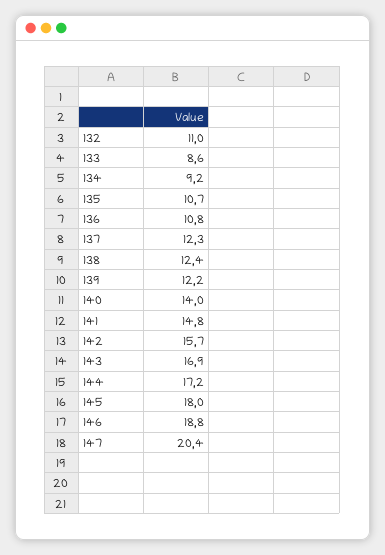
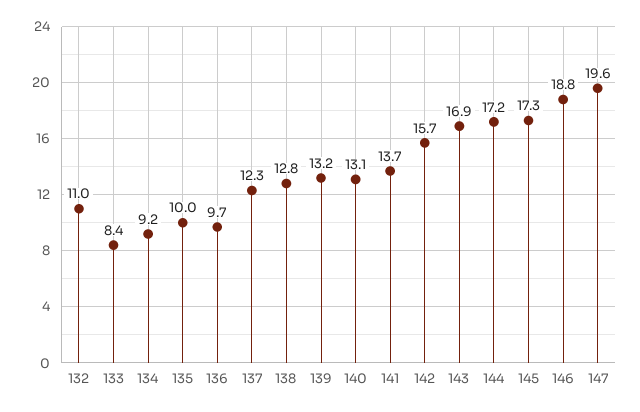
  {
    "132": 11,
-   "133": 8.6,
+   "133": 8.4,
    "134": 9.2,
-   "135": 10.7,
+   "135": 10,
-   "136": 10.8,
+   "136": 9.7,
    "137": 12.3,
-   "138": 12.4,
+   "138": 12.8,
-   "139": 12.2,
+   "139": 13.2,
-   "140": 14,
+   "140": 13.1,
-   "141": 14.8,
+   "141": 13.7,
    "142": 15.7,
    "143": 16.9,
    "144": 17.2,
-   "145": 18,
+   "145": 17.3,
    "146": 18.8,
-   "147": 20.4
+   "147": 19.6
  }

